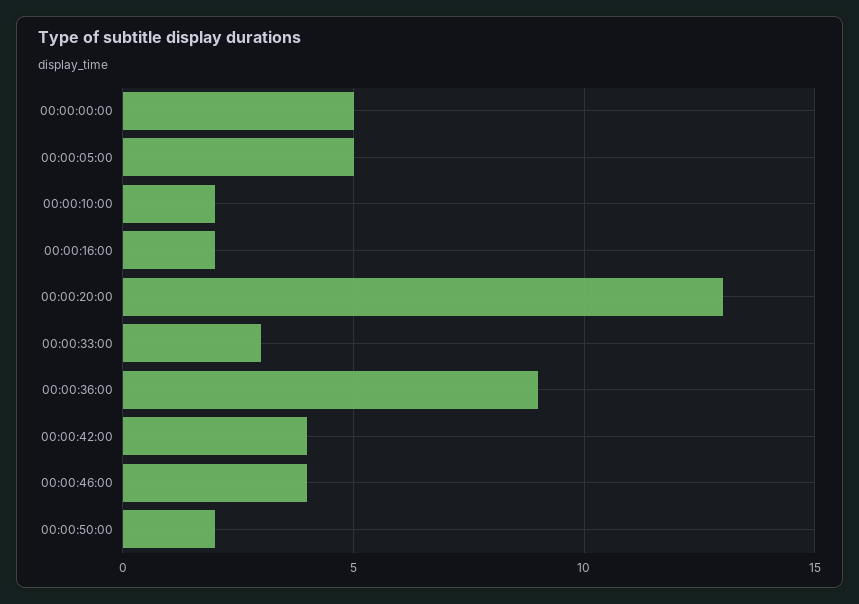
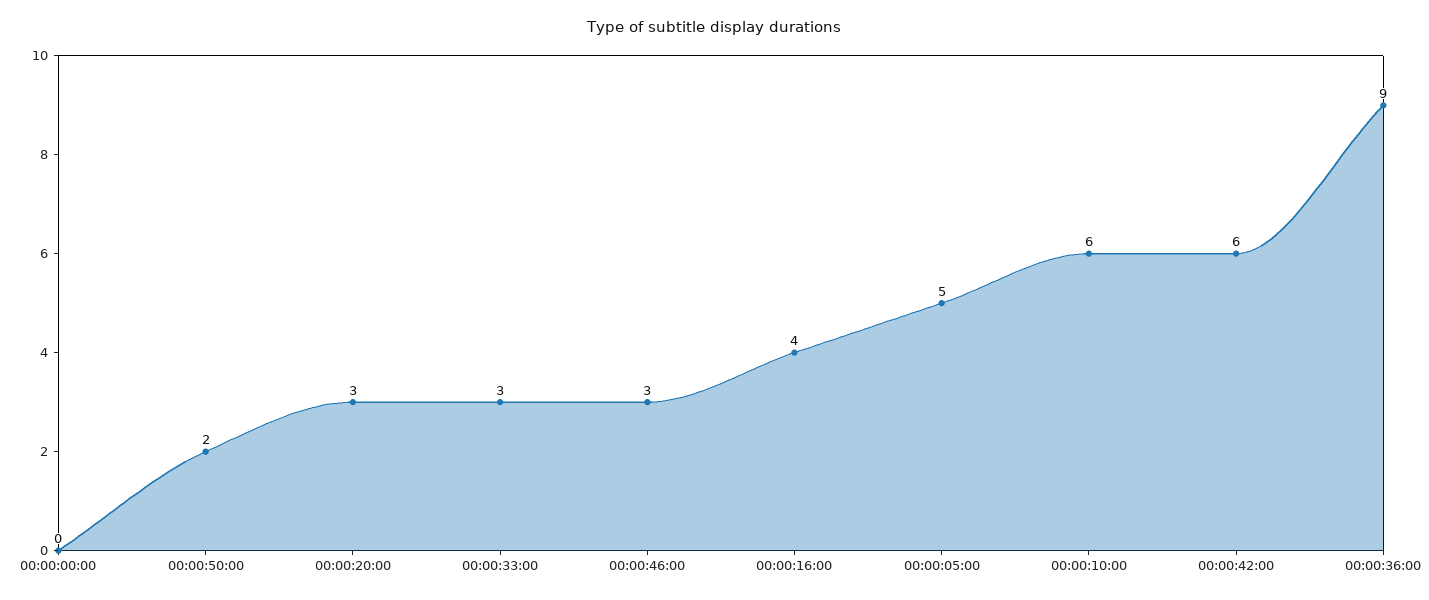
  {
-   "00:00:00:00": 5,
+   "00:00:00:00": 0,
    "00:00:05:00": 5,
-   "00:00:10:00": 2,
+   "00:00:10:00": 6,
-   "00:00:16:00": 2,
+   "00:00:16:00": 4,
-   "00:00:20:00": 13,
+   "00:00:20:00": 3,
    "00:00:33:00": 3,
    "00:00:36:00": 9,
-   "00:00:42:00": 4,
+   "00:00:42:00": 6,
-   "00:00:46:00": 4,
+   "00:00:46:00": 3,
    "00:00:50:00": 2
  }

